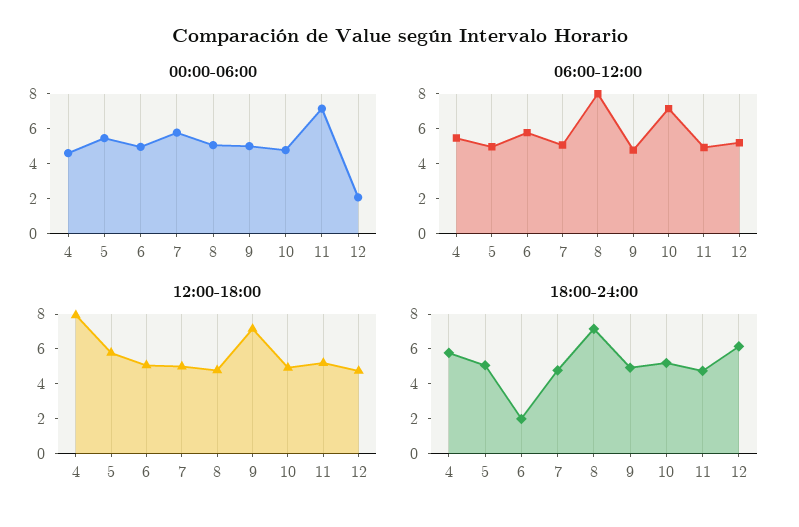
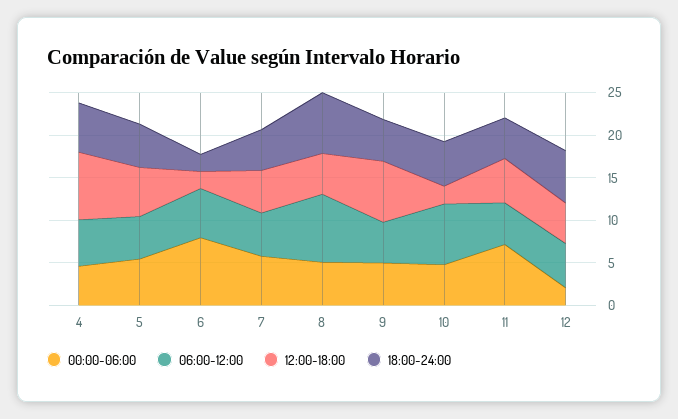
  {
    "00:00-06:00": {
      "4": 4.5,
      "5": 5.5,
-     "6": 5,
+     "6": 8,
      "7": 6,
      "8": 5,
      "9": 5,
      "10": 5,
      "11": 7,
      "12": 2
    },
    "06:00-12:00": {
      "4": 5.5,
      "5": 5,
      "6": 6,
      "7": 5,
      "8": 8,
      "9": 5,
      "10": 7,
      "11": 5,
      "12": 5
    },
    "12:00-18:00": {
      "4": 8,
      "5": 6,
-     "6": 5,
+     "6": 2,
      "7": 5,
      "8": 5,
      "9": 7,
-     "10": 5,
+     "10": 2,
      "11": 5,
      "12": 5
    },
    "18:00-24:00": {
      "4": 6,
      "5": 5,
      "6": 2,
      "7": 5,
      "8": 7,
      "9": 5,
      "10": 5,
      "11": 5,
      "12": 6
    }
  }

